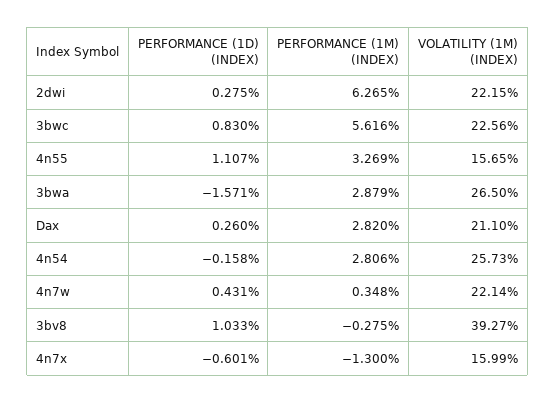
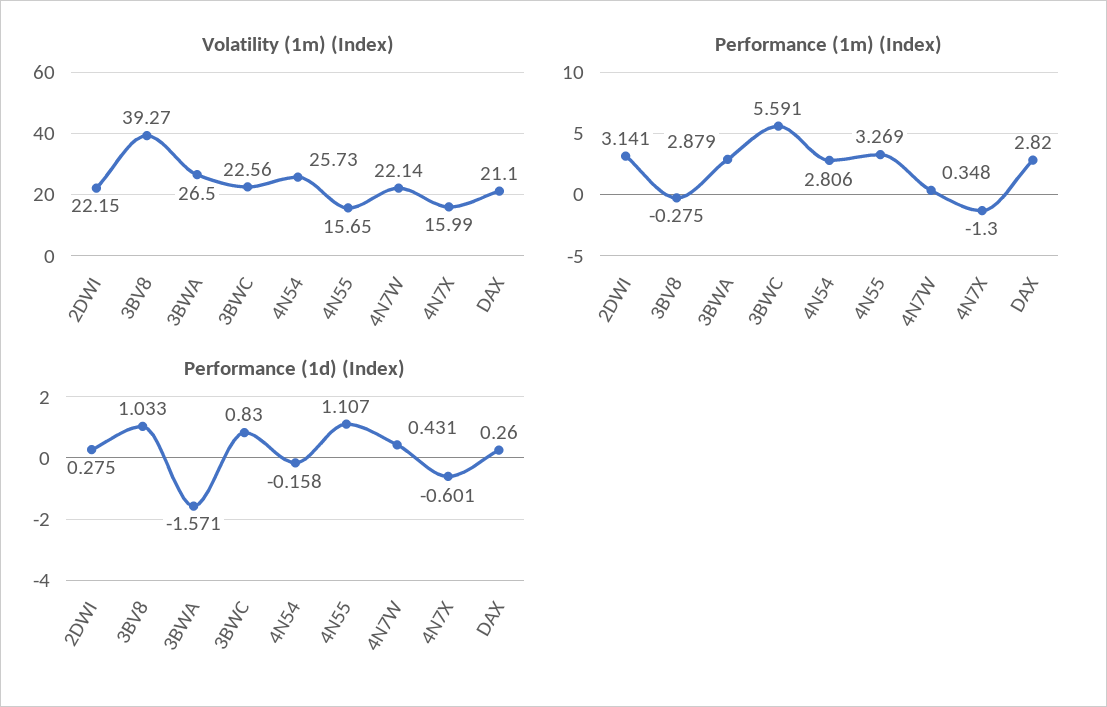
  {
    "PERFORMANCE (1D) (INDEX)": {
      "2dwi": 0.275,
      "3bwc": 0.83,
      "4n55": 1.107,
      "3bwa": -1.571,
      "Dax": 0.26,
      "4n54": -0.158,
      "4n7w": 0.431,
      "3bv8": 1.033,
      "4n7x": -0.601
    },
    "PERFORMANCE (1M) (INDEX)": {
-     "2dwi": 6.265,
+     "2dwi": 3.141,
-     "3bwc": 5.616,
+     "3bwc": 5.591,
      "4n55": 3.269,
      "3bwa": 2.879,
      "Dax": 2.82,
      "4n54": 2.806,
      "4n7w": 0.348,
      "3bv8": -0.275,
      "4n7x": -1.3
    },
    "VOLATILITY (1M) (INDEX)": {
      "2dwi": 22.15,
      "3bwc": 22.56,
      "4n55": 15.65,
      "3bwa": 26.5,
      "Dax": 21.1,
      "4n54": 25.73,
      "4n7w": 22.14,
      "3bv8": 39.27,
      "4n7x": 15.99
    }
  }

